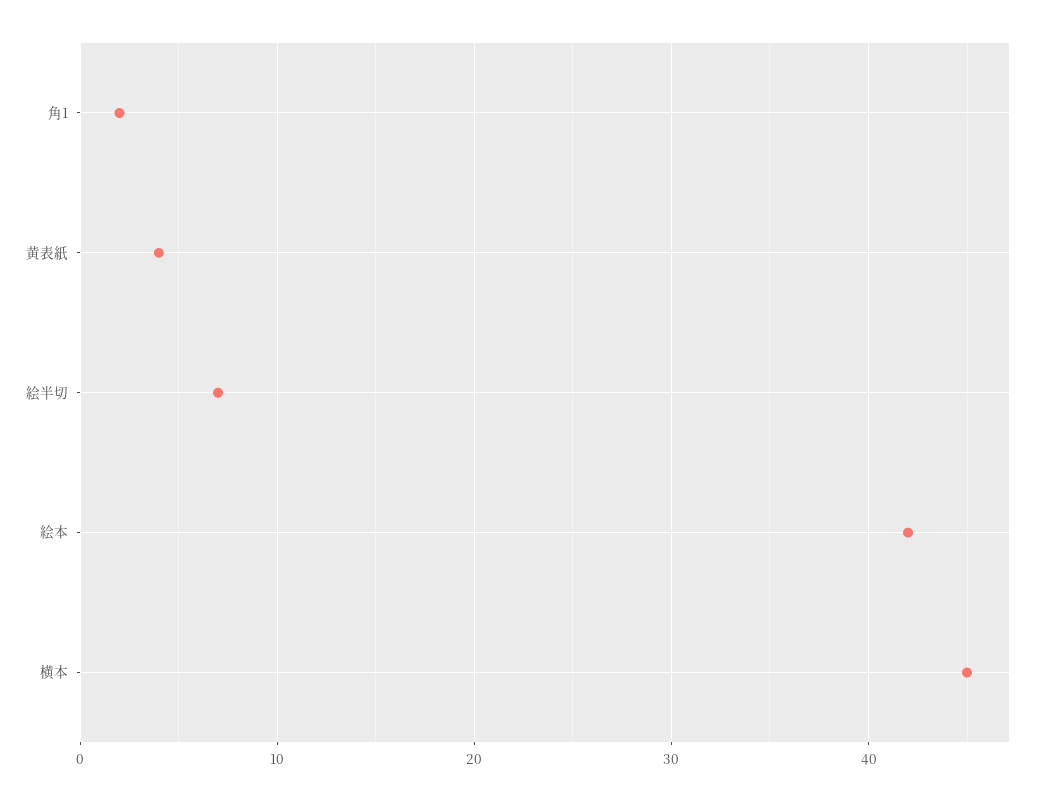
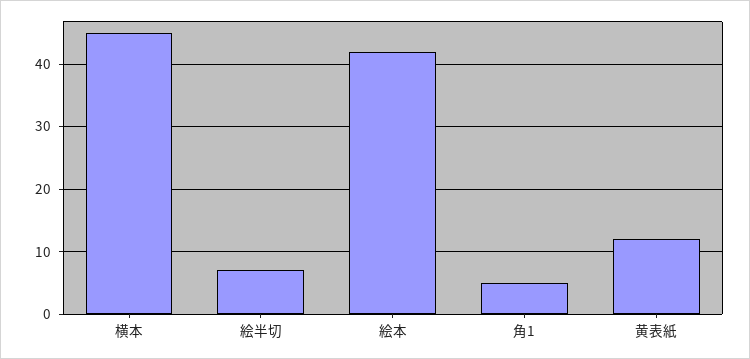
  {
-   "角1": 2,
+   "角1": 5,
-   "黄表紙": 4,
+   "黄表紙": 12,
    "絵半切": 7,
    "絵本": 42,
    "横本": 45
  }

